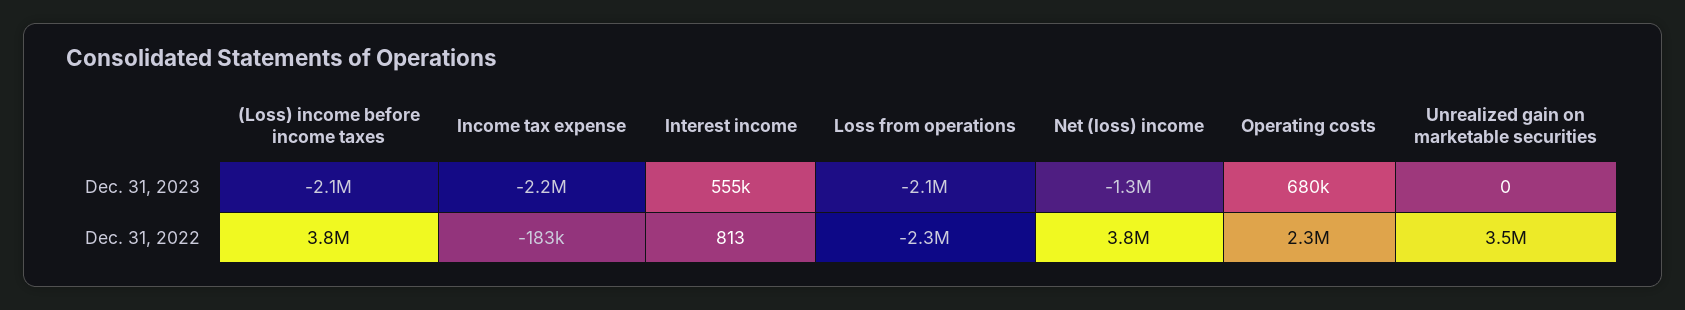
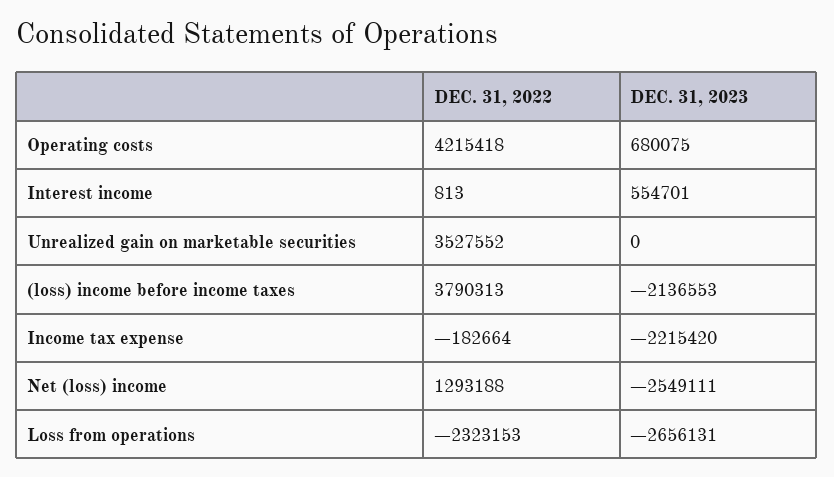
  {
    "(Loss) income before income taxes": {
      "Dec. 31, 2023": -2136553,
      "Dec. 31, 2022": 3790313
    },
    "Income tax expense": {
      "Dec. 31, 2023": -2215420,
      "Dec. 31, 2022": -182664
    },
    "Interest income": {
      "Dec. 31, 2023": 554701,
      "Dec. 31, 2022": 813
    },
    "Loss from operations": {
-     "Dec. 31, 2023": -2100000,
+     "Dec. 31, 2023": -2656131,
      "Dec. 31, 2022": -2323153
    },
    "Net (loss) income": {
-     "Dec. 31, 2023": -1300000,
+     "Dec. 31, 2023": -2549111,
-     "Dec. 31, 2022": 3800000
+     "Dec. 31, 2022": 1293188
    },
    "Operating costs": {
      "Dec. 31, 2023": 680075,
-     "Dec. 31, 2022": 2300000
+     "Dec. 31, 2022": 4215418
    },
    "Unrealized gain on marketable securities": {
      "Dec. 31, 2023": 0,
      "Dec. 31, 2022": 3527552
    }
  }

